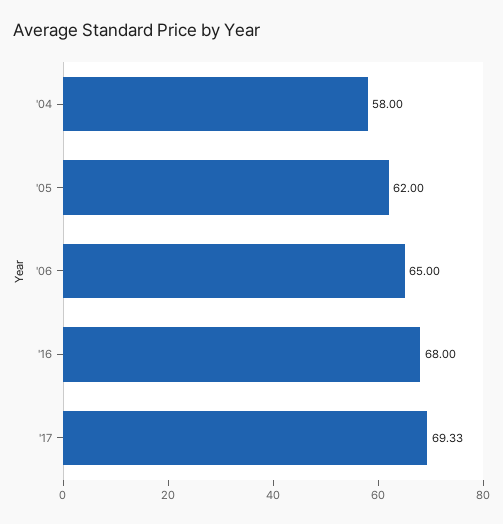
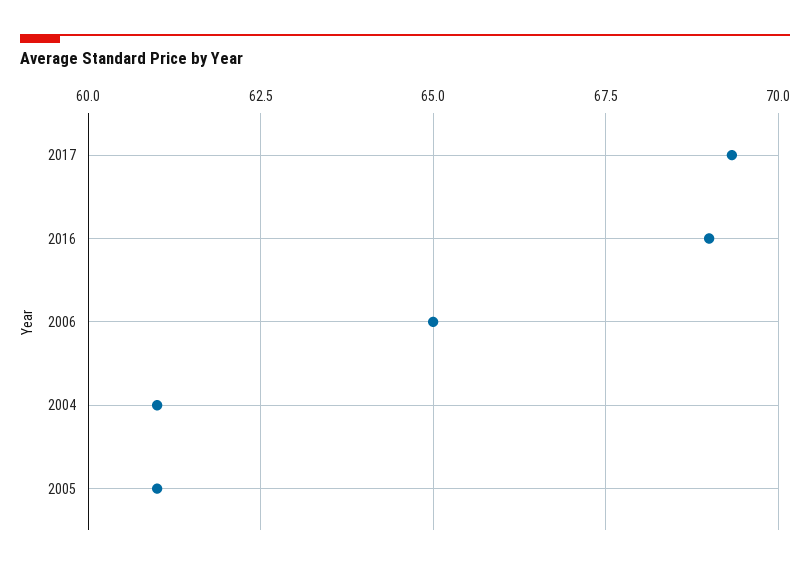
  {
-   "'04": 58,
+   "'04": 61,
-   "'05": 62,
+   "'05": 61,
    "'06": 65,
-   "'16": 68,
+   "'16": 69,
    "'17": 69.33
  }

